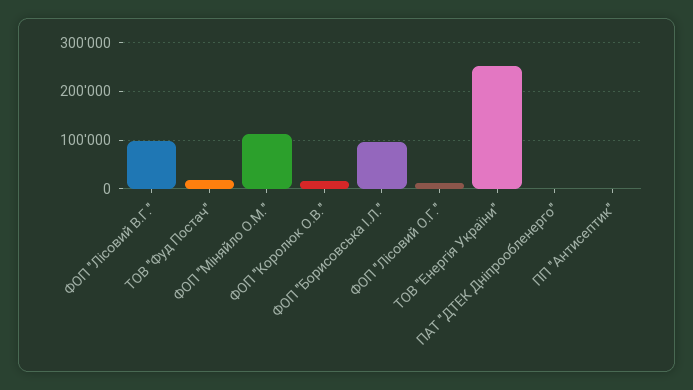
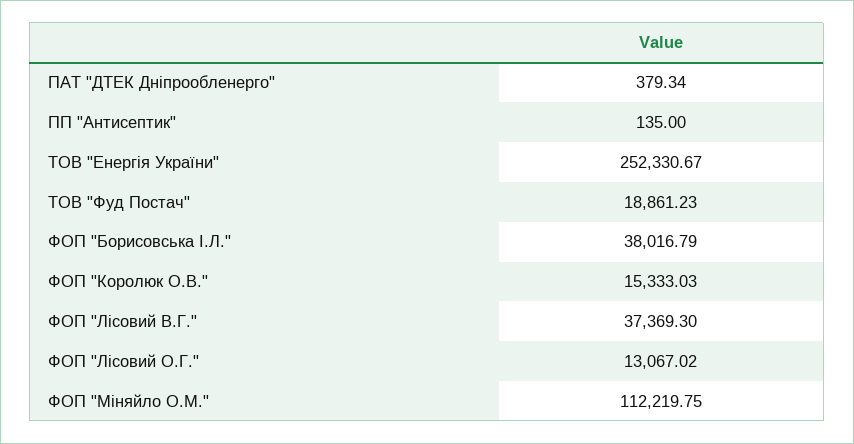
  {
-   "ФОП \"Лісовий В.Г.\"": 100000,
+   "ФОП \"Лісовий В.Г.\"": 37369.3,
    "ТОВ \"Фуд Постач\"": 18861.23,
    "ФОП \"Міняйло О.М.\"": 112219.75,
    "ФОП \"Королюк О.В.\"": 15333.03,
-   "ФОП \"Борисовська І.Л.\"": 100000,
+   "ФОП \"Борисовська І.Л.\"": 38016.79,
    "ФОП \"Лісовий О.Г.\"": 13067.02,
    "ТОВ \"Енергія України\"": 252330.67,
    "ПАТ \"ДТЕК Дніпрообленерго\"": 379.34,
    "ПП \"Антисептик\"": 135
  }

